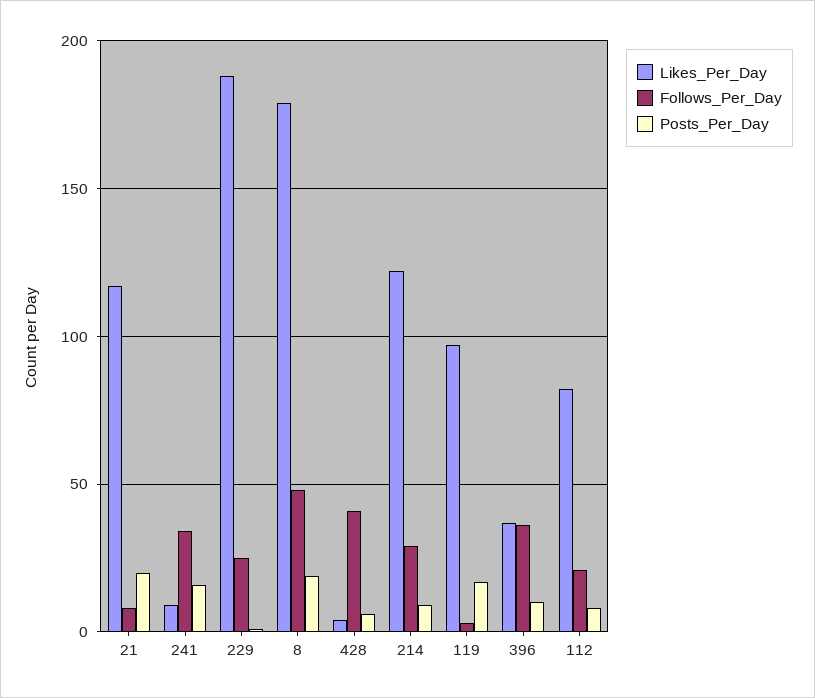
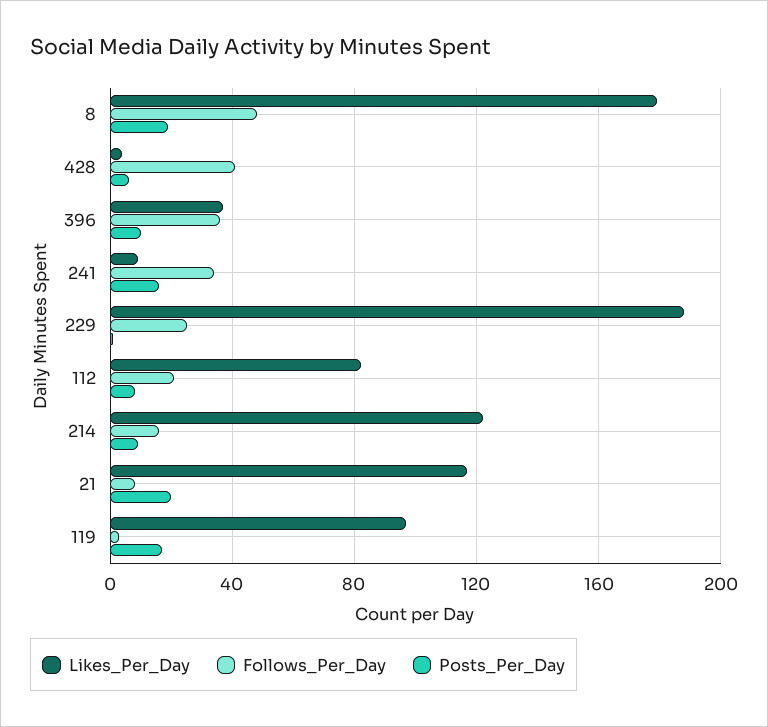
  {
    "Likes_Per_Day": {
      "21": 115,
      "241": 10,
      "229": 190,
      "8": 180,
      "428": 5,
      "214": 120,
      "119": 95,
      "396": 35,
      "112": 80
    },
    "Follows_Per_Day": {
      "21": 10,
      "241": 35,
      "229": 25,
      "8": 50,
      "428": 40,
-     "214": 30,
+     "214": 15,
      "119": 5,
      "396": 35,
      "112": 20
    },
    "Posts_Per_Day": {
      "21": 20,
      "241": 15,
      "229": 0,
      "8": 20,
      "428": 5,
      "214": 10,
      "119": 15,
      "396": 10,
      "112": 10
    }
  }

